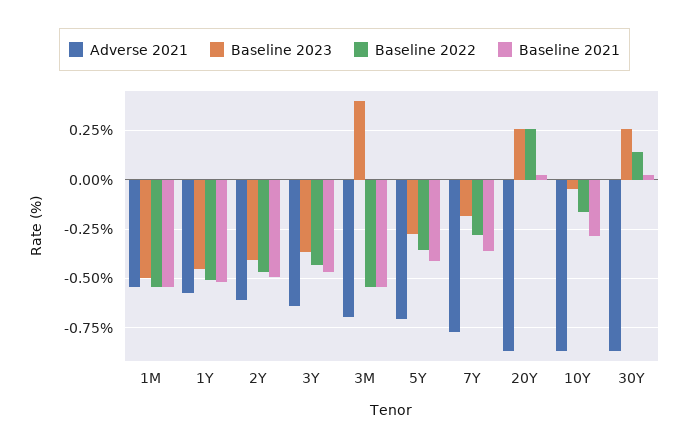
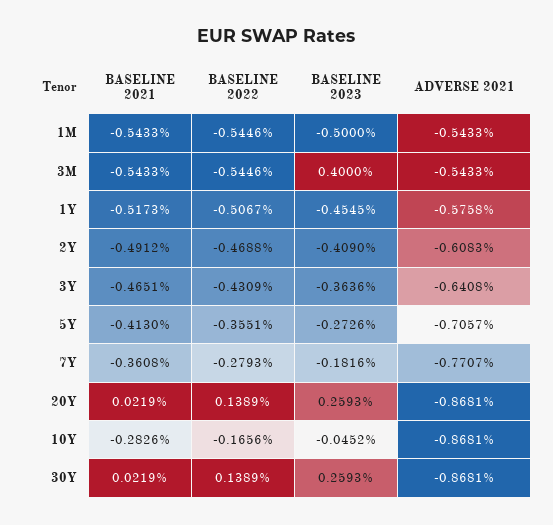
  {
    "Adverse 2021": {
      "1M": -0.5433,
      "1Y": -0.5758,
      "2Y": -0.6083,
      "3Y": -0.6408,
-     "3M": -0.7,
+     "3M": -0.5433,
      "5Y": -0.7057,
      "7Y": -0.7707,
      "20Y": -0.8681,
      "10Y": -0.8681,
      "30Y": -0.8681
    },
    "Baseline 2023": {
      "1M": -0.5,
      "1Y": -0.4545,
      "2Y": -0.409,
      "3Y": -0.3636,
      "3M": 0.4,
      "5Y": -0.2726,
      "7Y": -0.1816,
      "20Y": 0.2593,
      "10Y": -0.0452,
      "30Y": 0.2593
    },
    "Baseline 2022": {
      "1M": -0.5446,
      "1Y": -0.5067,
      "2Y": -0.4688,
      "3Y": -0.4309,
      "3M": -0.5446,
      "5Y": -0.3551,
      "7Y": -0.2793,
-     "20Y": 0.25,
+     "20Y": 0.1389,
      "10Y": -0.1656,
      "30Y": 0.1389
    },
    "Baseline 2021": {
      "1M": -0.5433,
      "1Y": -0.5173,
      "2Y": -0.4912,
      "3Y": -0.4651,
      "3M": -0.5433,
      "5Y": -0.413,
      "7Y": -0.3608,
      "20Y": 0.0219,
      "10Y": -0.2826,
      "30Y": 0.0219
    }
  }

